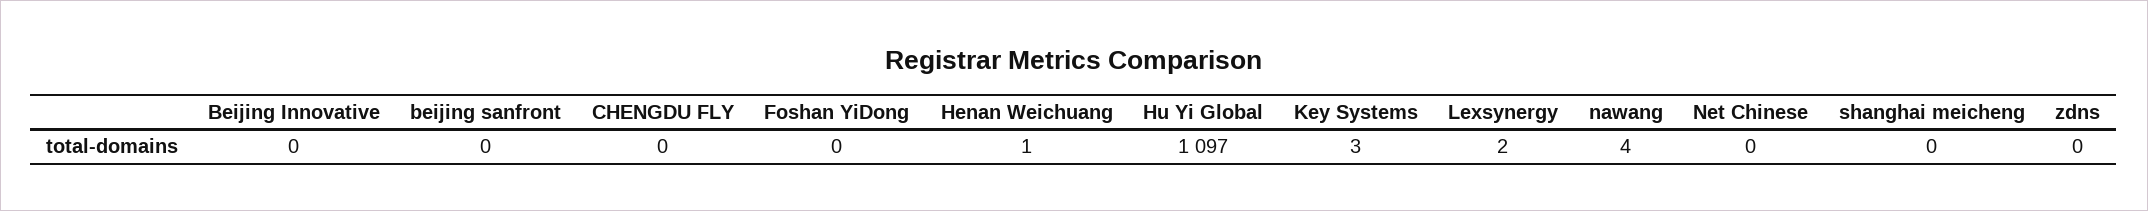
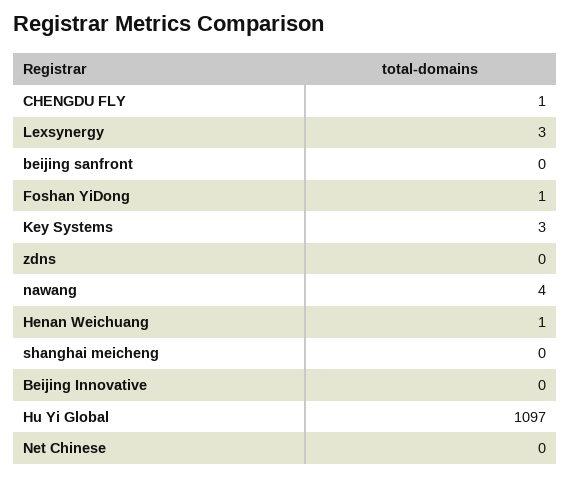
  {
    "Beijing Innovative": 0,
    "beijing sanfront": 0,
-   "CHENGDU FLY": 0,
+   "CHENGDU FLY": 1,
-   "Foshan YiDong": 0,
+   "Foshan YiDong": 1,
    "Henan Weichuang": 1,
    "Hu Yi Global": 1097,
    "Key Systems": 3,
-   "Lexsynergy": 2,
+   "Lexsynergy": 3,
    "nawang": 4,
    "Net Chinese": 0,
    "shanghai meicheng": 0,
    "zdns": 0
  }

